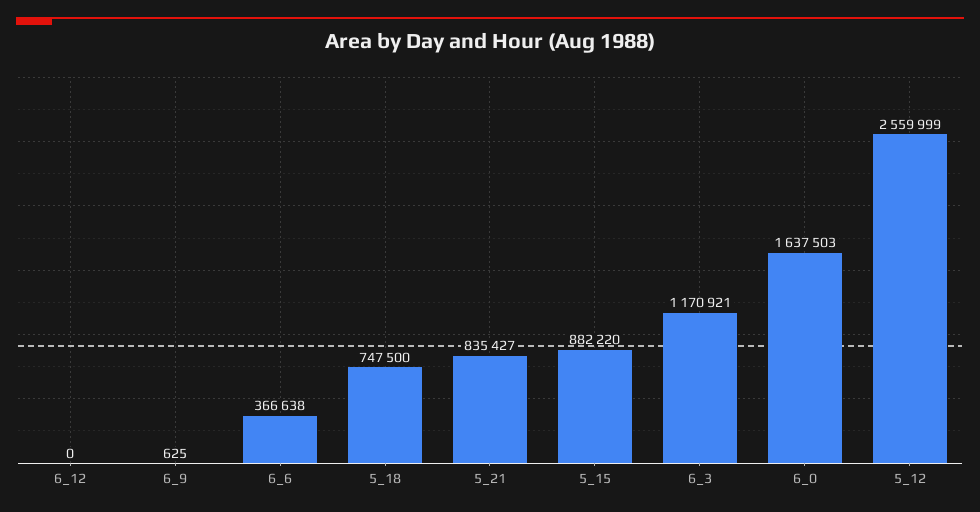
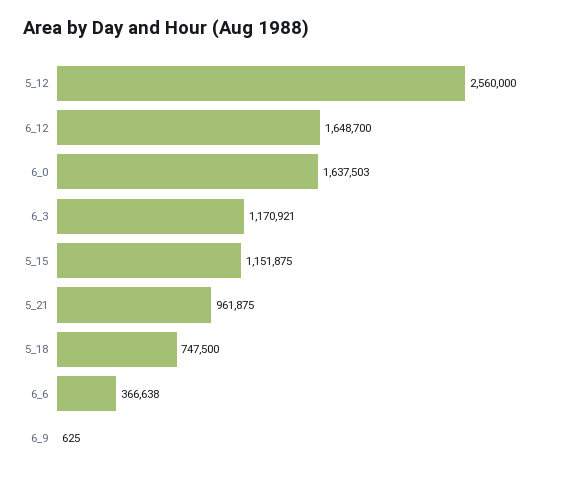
  {
-   "6_12": 0,
+   "6_12": 1648700,
    "6_9": 625,
    "6_6": 366638,
    "5_18": 747500,
-   "5_21": 835427,
+   "5_21": 961875,
-   "5_15": 882220,
+   "5_15": 1151875,
    "6_3": 1170921,
    "6_0": 1637503,
-   "5_12": 2559999
+   "5_12": 2560000
  }

